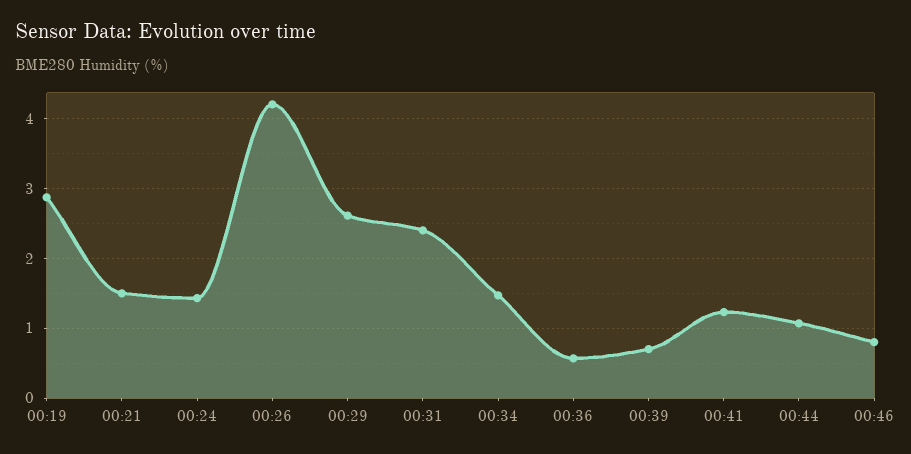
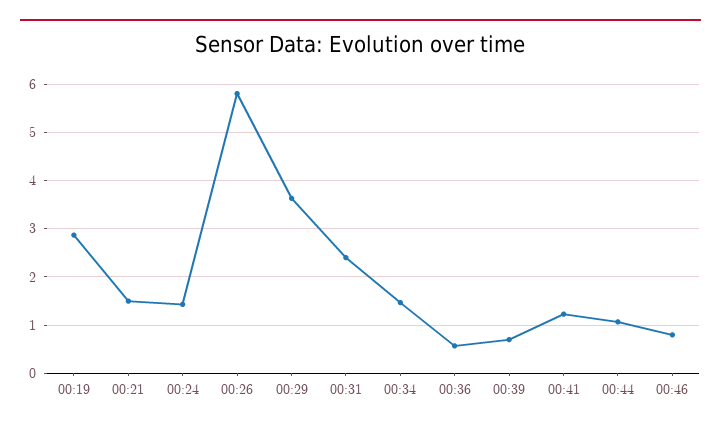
  {
    "00:19": 2.9,
    "00:21": 1.5,
    "00:24": 1.4,
-   "00:26": 4.2,
+   "00:26": 5.8,
-   "00:29": 2.6,
+   "00:29": 3.6,
    "00:31": 2.4,
    "00:34": 1.5,
    "00:36": 0.6,
    "00:39": 0.7,
    "00:41": 1.2,
    "00:44": 1.1,
    "00:46": 0.8
  }

